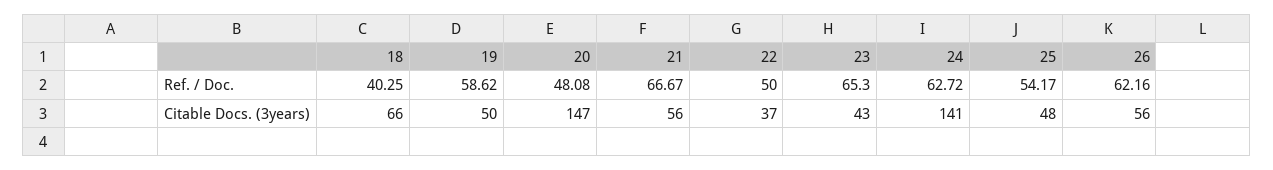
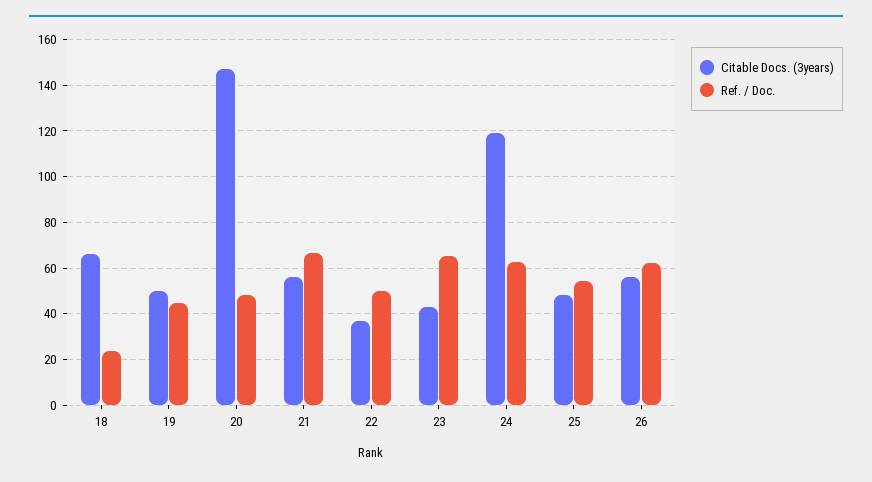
  {
    "Ref. / Doc.": {
-     "18": 40.25,
+     "18": 25,
-     "19": 58.62,
+     "19": 45,
      "20": 48.08,
      "21": 66.67,
      "22": 50,
      "23": 65.3,
      "24": 62.72,
      "25": 54.17,
      "26": 62.16
    },
    "Citable Docs. (3years)": {
      "18": 66,
      "19": 50,
      "20": 147,
      "21": 56,
      "22": 37,
      "23": 43,
-     "24": 141,
+     "24": 120,
      "25": 48,
      "26": 56
    }
  }

